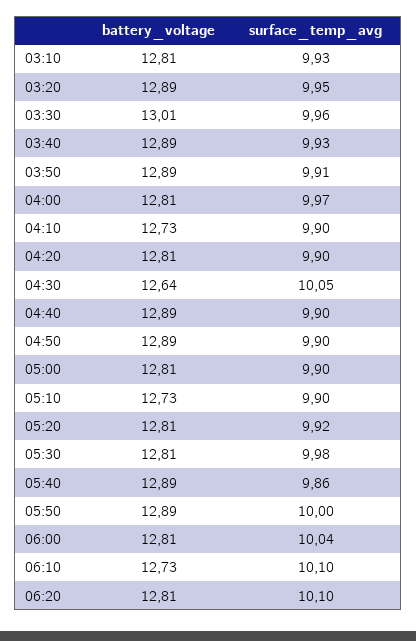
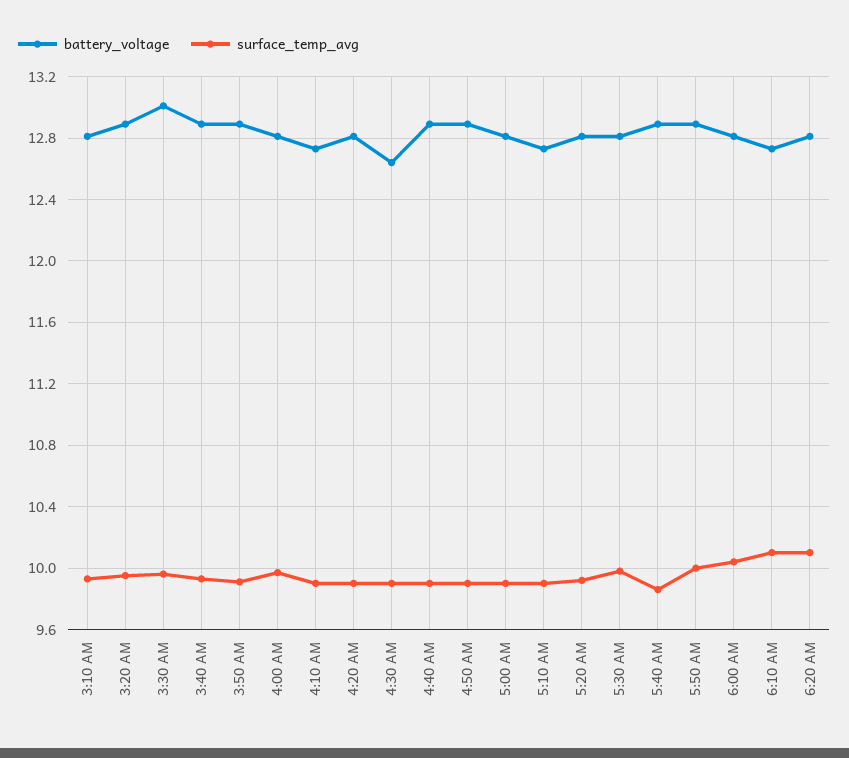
  {
    "battery_voltage": {
      "03:10": 12.81,
      "03:20": 12.89,
      "03:30": 13.01,
      "03:40": 12.89,
      "03:50": 12.89,
      "04:00": 12.81,
      "04:10": 12.73,
      "04:20": 12.81,
      "04:30": 12.64,
      "04:40": 12.89,
      "04:50": 12.89,
      "05:00": 12.81,
      "05:10": 12.73,
      "05:20": 12.81,
      "05:30": 12.81,
      "05:40": 12.89,
      "05:50": 12.89,
      "06:00": 12.81,
      "06:10": 12.73,
      "06:20": 12.81
    },
    "surface_temp_avg": {
      "03:10": 9.93,
      "03:20": 9.95,
      "03:30": 9.96,
      "03:40": 9.93,
      "03:50": 9.91,
      "04:00": 9.97,
      "04:10": 9.9,
      "04:20": 9.9,
-     "04:30": 10.05,
+     "04:30": 9.9,
      "04:40": 9.9,
      "04:50": 9.9,
      "05:00": 9.9,
      "05:10": 9.9,
      "05:20": 9.92,
      "05:30": 9.98,
      "05:40": 9.86,
      "05:50": 10,
      "06:00": 10.04,
      "06:10": 10.1,
      "06:20": 10.1
    }
  }

